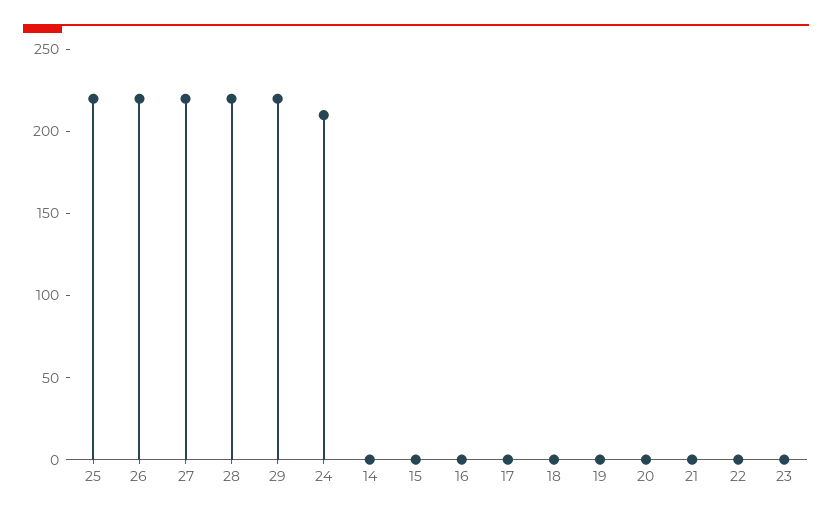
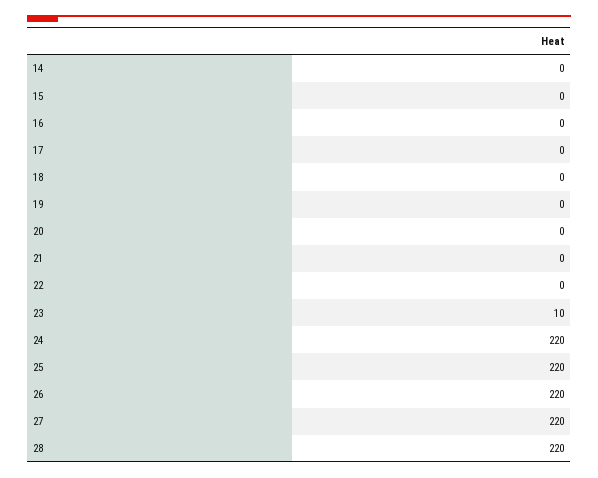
  {
    "25": 220,
    "26": 220,
    "27": 220,
    "28": 220,
-   "29": 220,
-   "24": 210,
+   "24": 220,
    "14": 0,
    "15": 0,
    "16": 0,
    "17": 0,
    "18": 0,
    "19": 0,
    "20": 0,
    "21": 0,
    "22": 0,
-   "23": 0
+   "23": 10
  }

